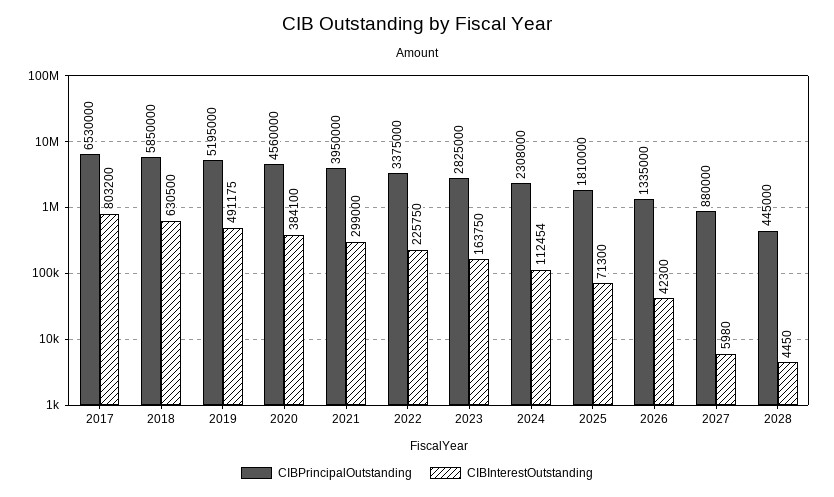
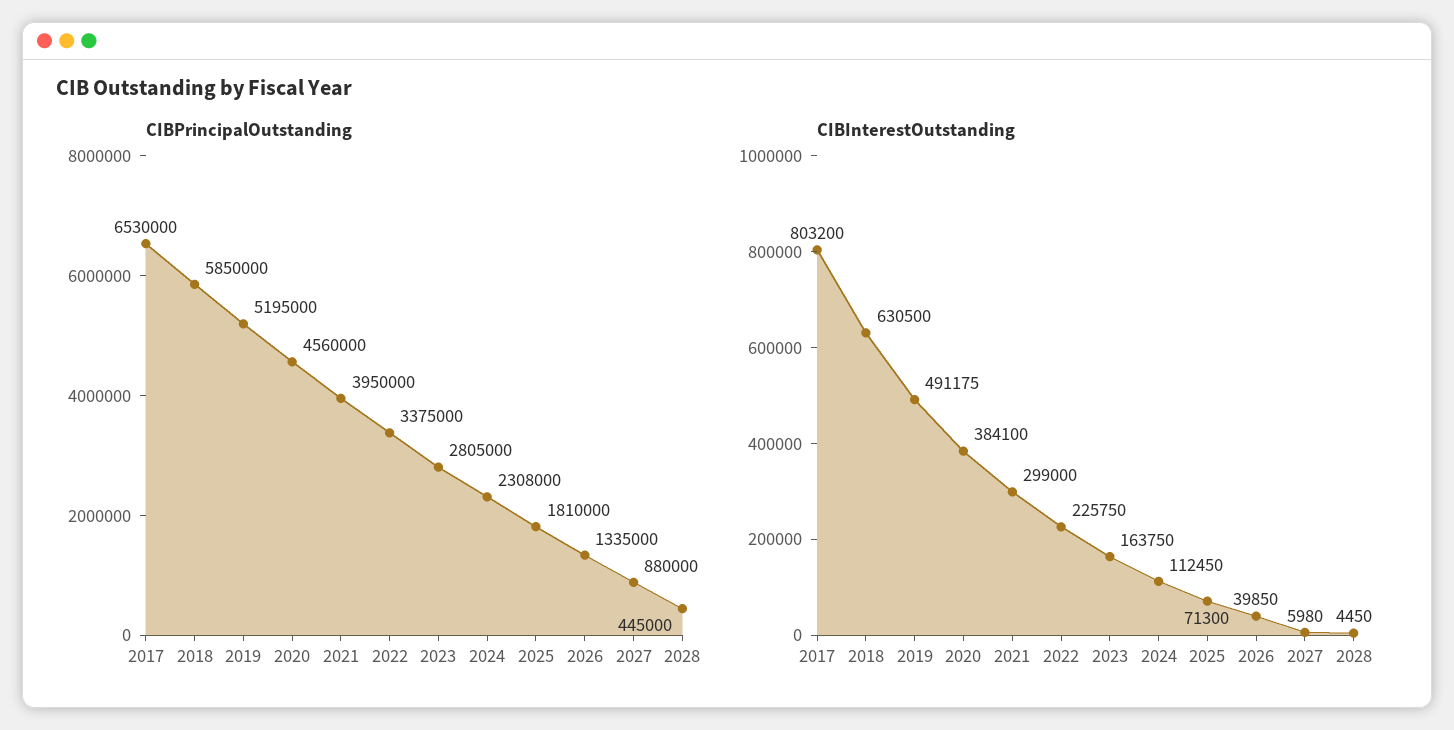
  {
    "CIBPrincipalOutstanding": {
      "2017": 6530000,
      "2018": 5850000,
      "2019": 5195000,
      "2020": 4560000,
      "2021": 3950000,
      "2022": 3375000,
-     "2023": 2825000,
+     "2023": 2805000,
      "2024": 2308000,
      "2025": 1810000,
      "2026": 1335000,
      "2027": 880000,
      "2028": 445000
    },
    "CIBInterestOutstanding": {
      "2017": 803200,
      "2018": 630500,
      "2019": 491175,
      "2020": 384100,
      "2021": 299000,
      "2022": 225750,
      "2023": 163750,
-     "2024": 112454,
+     "2024": 112450,
      "2025": 71300,
-     "2026": 42300,
+     "2026": 39850,
      "2027": 5980,
      "2028": 4450
    }
  }

